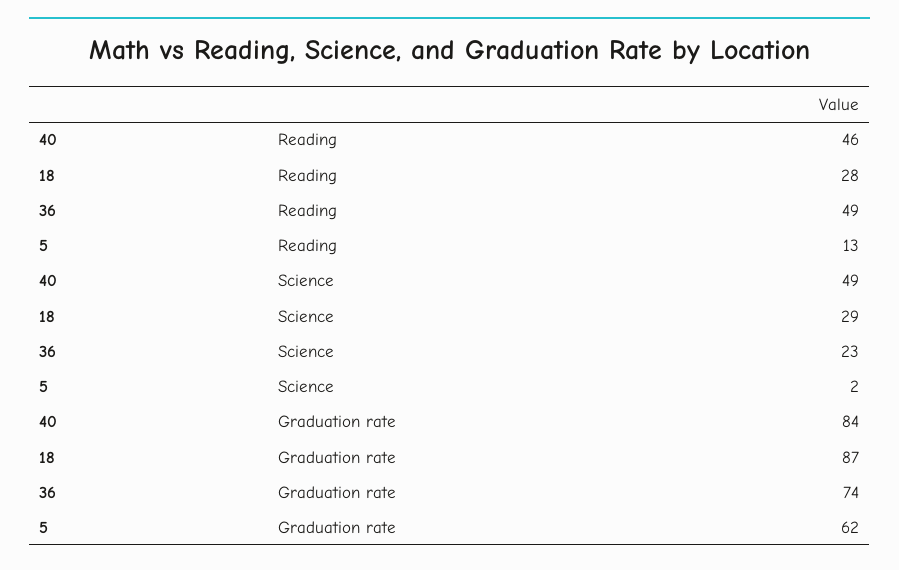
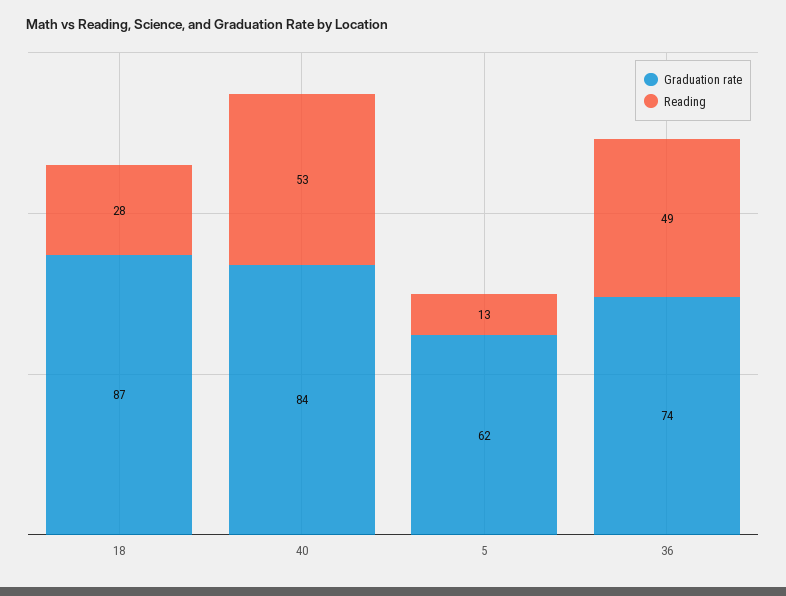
  {
    "Reading": {
-     "40": 46,
+     "40": 53,
      "18": 28,
      "36": 49,
      "5": 13
    },
-   "Science": {
-     "40": 49,
-     "18": 29,
-     "36": 23,
-     "5": 2
-   },
    "Graduation rate": {
      "40": 84,
      "18": 87,
      "36": 74,
      "5": 62
    }
  }

